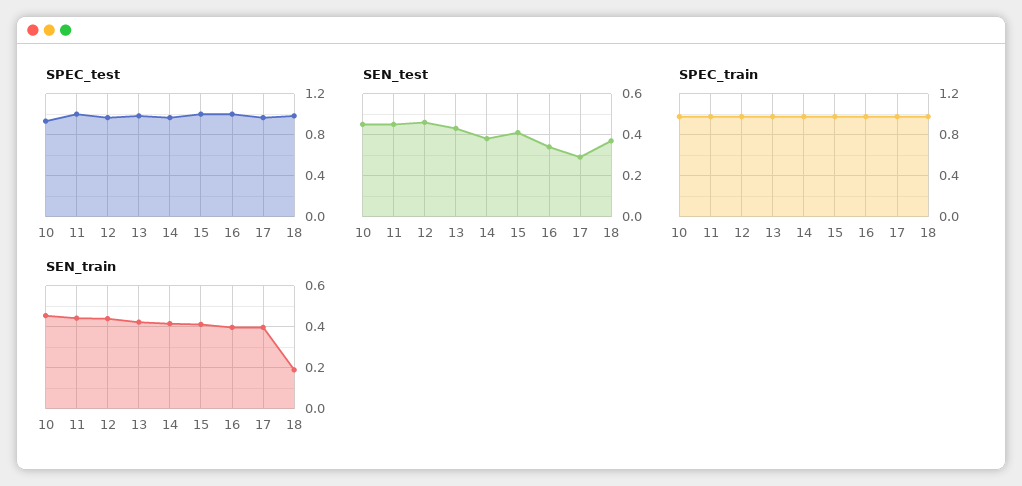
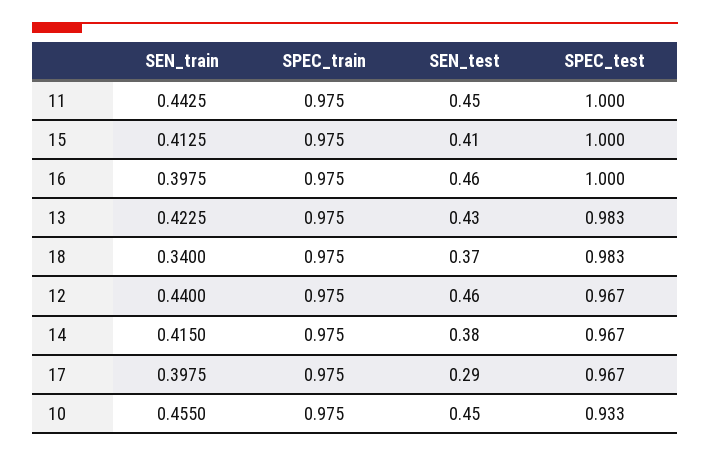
  {
    "SPEC_test": {
      "10": 0.933,
      "11": 1,
      "12": 0.967,
      "13": 0.983,
      "14": 0.967,
      "15": 1,
      "16": 1,
      "17": 0.967,
      "18": 0.983
    },
    "SEN_test": {
      "10": 0.45,
      "11": 0.45,
      "12": 0.46,
      "13": 0.43,
      "14": 0.38,
      "15": 0.41,
-     "16": 0.35,
+     "16": 0.46,
      "17": 0.29,
      "18": 0.37
    },
    "SPEC_train": {
      "10": 0.975,
      "11": 0.975,
      "12": 0.975,
      "13": 0.975,
      "14": 0.975,
      "15": 0.975,
      "16": 0.975,
      "17": 0.975,
      "18": 0.975
    },
    "SEN_train": {
      "10": 0.455,
      "11": 0.4425,
      "12": 0.44,
      "13": 0.4225,
      "14": 0.415,
      "15": 0.4125,
      "16": 0.3975,
      "17": 0.3975,
-     "18": 0.2
+     "18": 0.34
    }
  }

